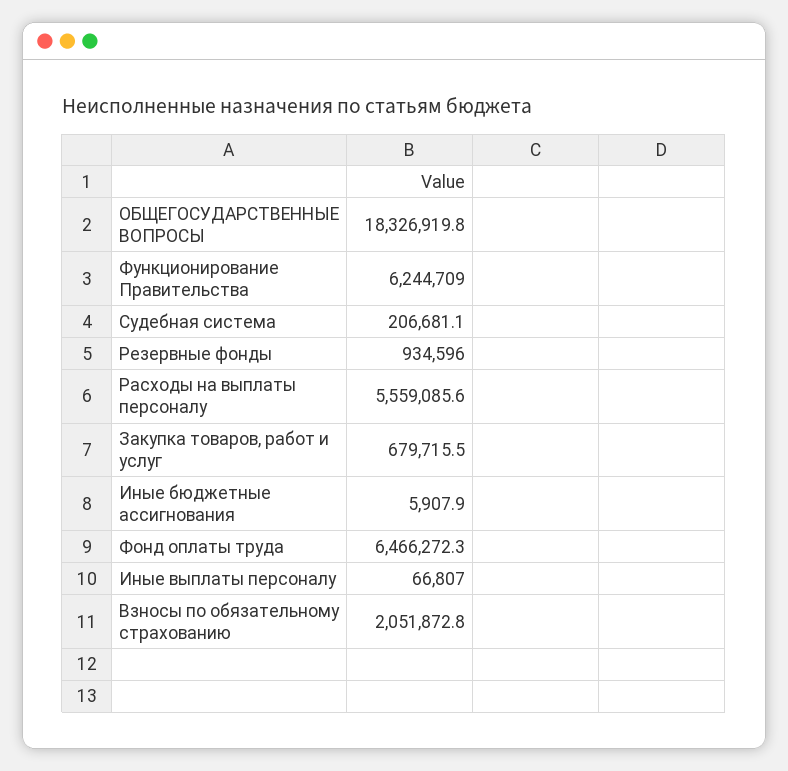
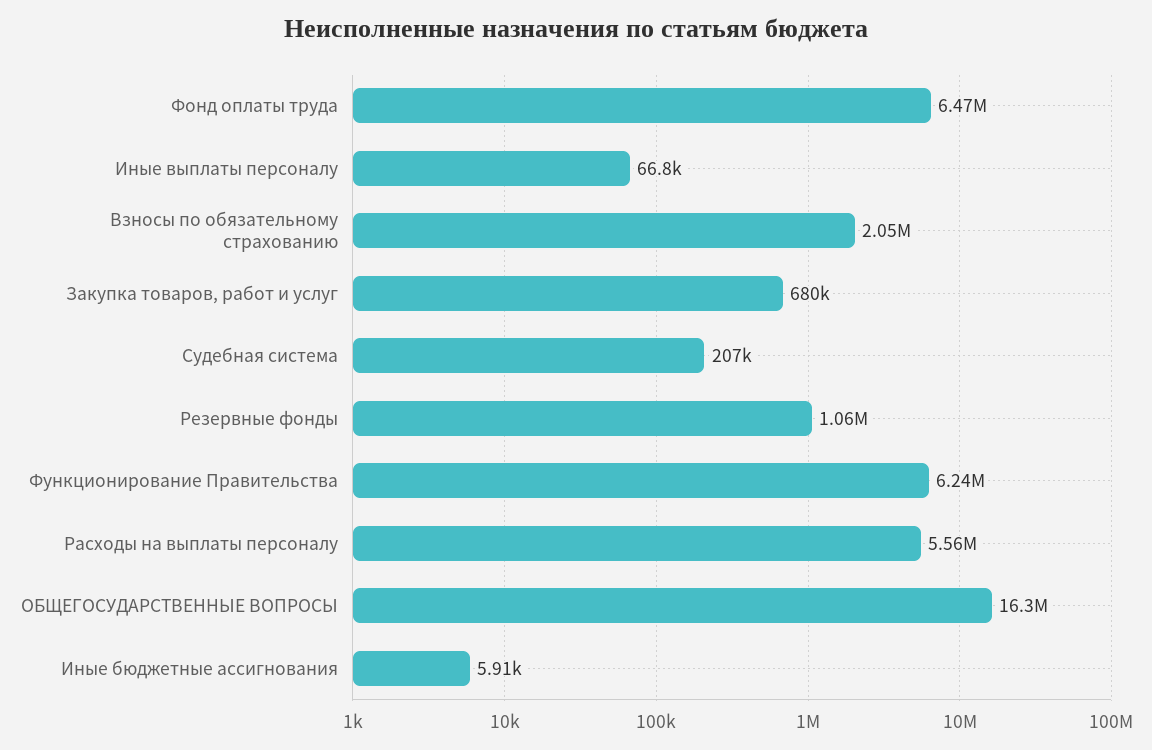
  {
-   "ОБЩЕГОСУДАРСТВЕННЫЕ ВОПРОСЫ": 18326919.8,
+   "ОБЩЕГОСУДАРСТВЕННЫЕ ВОПРОСЫ": 16300000,
    "Функционирование Правительства": 6244709,
    "Судебная система": 206681.1,
-   "Резервные фонды": 934596,
+   "Резервные фонды": 1060000,
    "Расходы на выплаты персоналу": 5559085.6,
    "Закупка товаров, работ и услуг": 679715.5,
    "Иные бюджетные ассигнования": 5907.9,
    "Фонд оплаты труда": 6466272.3,
    "Иные выплаты персоналу": 66807,
    "Взносы по обязательному страхованию": 2051872.8
  }

